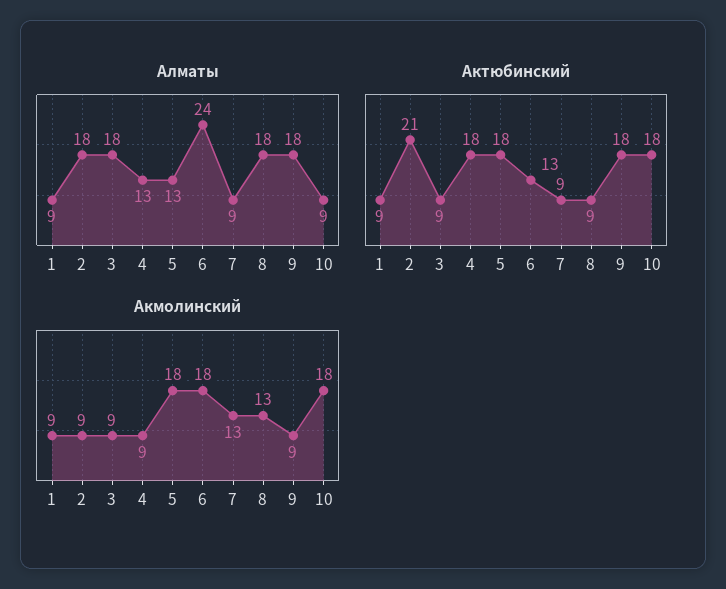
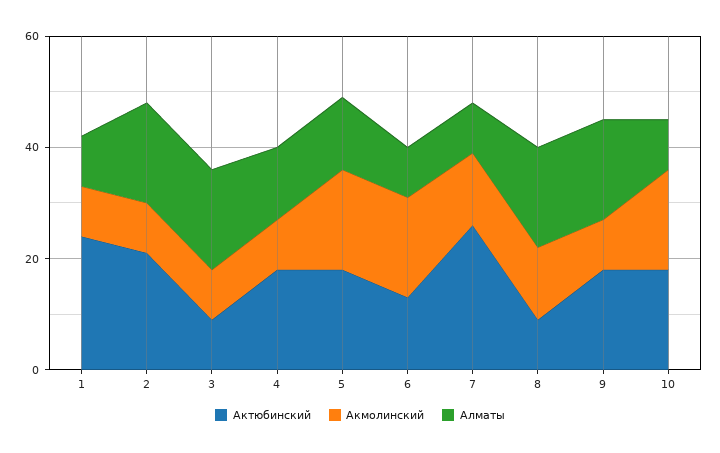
  {
    "Алматы": {
      "1": 9,
      "2": 18,
      "3": 18,
      "4": 13,
      "5": 13,
-     "6": 24,
+     "6": 10,
      "7": 9,
      "8": 18,
      "9": 18,
      "10": 9
    },
    "Актюбинский": {
-     "1": 9,
+     "1": 25,
      "2": 21,
      "3": 9,
      "4": 18,
      "5": 18,
      "6": 13,
-     "7": 9,
+     "7": 25,
      "8": 9,
      "9": 18,
      "10": 18
    },
    "Акмолинский": {
      "1": 9,
      "2": 9,
      "3": 9,
      "4": 9,
      "5": 18,
      "6": 18,
      "7": 13,
      "8": 13,
      "9": 9,
      "10": 18
    }
  }

